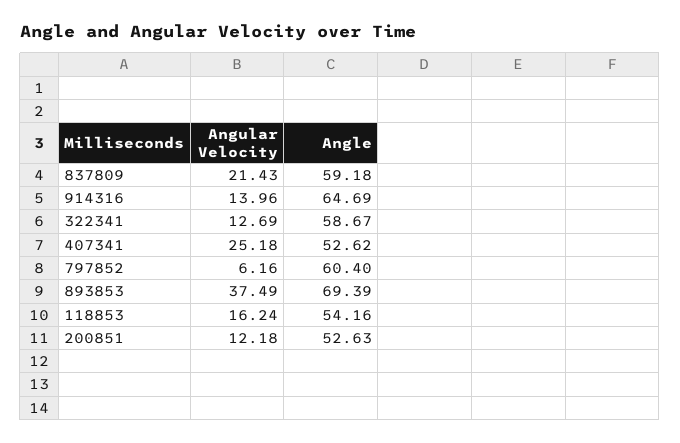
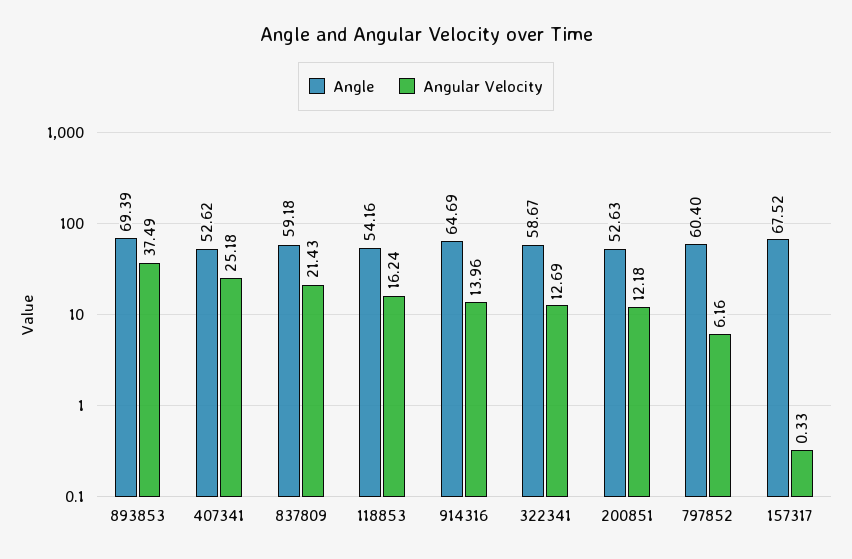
  {
    "Angular Velocity": {
      "837809": 21.43,
      "914316": 13.96,
      "322341": 12.69,
      "407341": 25.18,
      "797852": 6.16,
      "893853": 37.49,
      "118853": 16.24,
-     "200851": 12.18
+     "200851": 12.18,
+     "157317": 0.33
    },
    "Angle": {
      "837809": 59.18,
      "914316": 64.69,
      "322341": 58.67,
      "407341": 52.62,
      "797852": 60.4,
      "893853": 69.39,
      "118853": 54.16,
-     "200851": 52.63
+     "200851": 52.63,
+     "157317": 67.52
    }
  }

